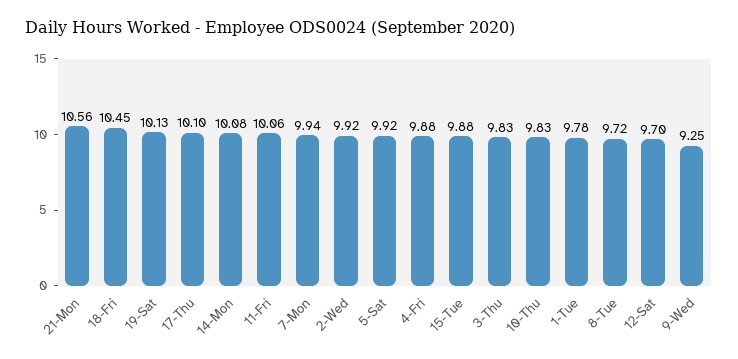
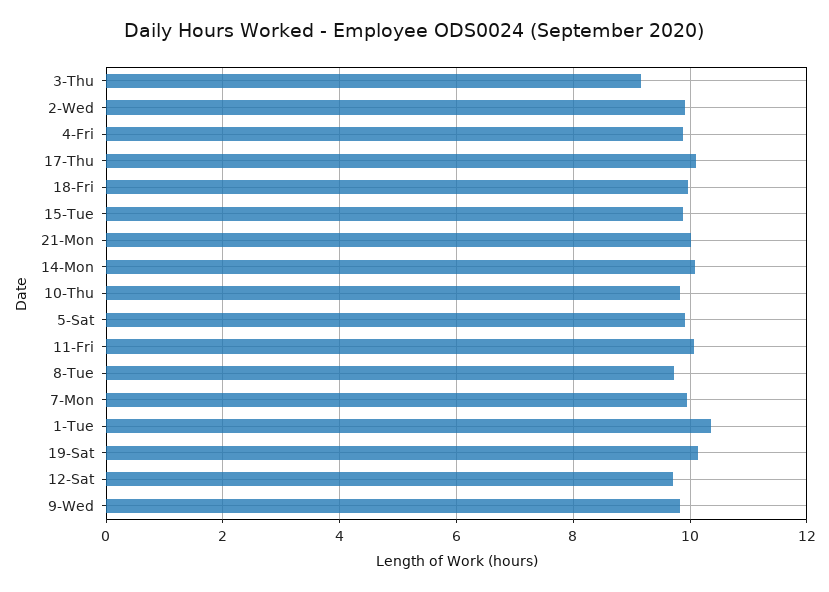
  {
-   "21-Mon": 10.56,
+   "21-Mon": 10,
-   "18-Fri": 10.45,
+   "18-Fri": 10,
    "19-Sat": 10.13,
    "17-Thu": 10.1,
    "14-Mon": 10.08,
    "11-Fri": 10.06,
    "7-Mon": 9.94,
    "2-Wed": 9.92,
    "5-Sat": 9.92,
    "4-Fri": 9.88,
    "15-Tue": 9.88,
-   "3-Thu": 9.83,
+   "3-Thu": 9.2,
    "10-Thu": 9.83,
-   "1-Tue": 9.78,
+   "1-Tue": 10.4,
    "8-Tue": 9.72,
    "12-Sat": 9.7,
-   "9-Wed": 9.25
+   "9-Wed": 9.8
  }

